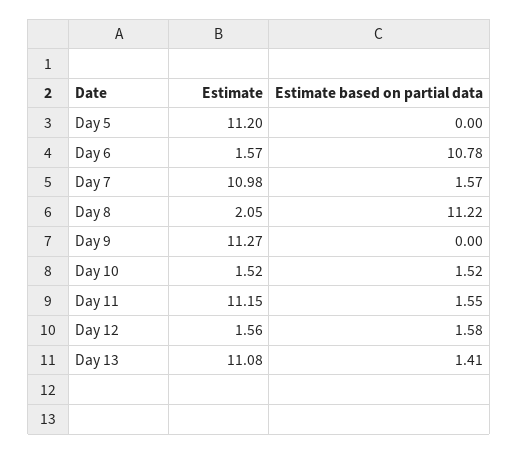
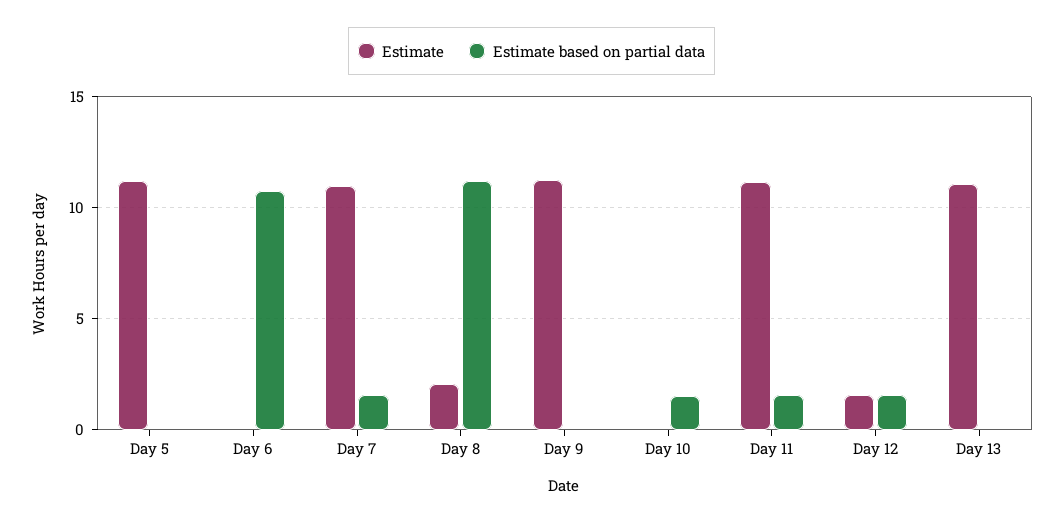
  {
    "Estimate": {
      "Day 5": 11.2,
-     "Day 6": 1.57,
+     "Day 6": 0,
      "Day 7": 10.98,
      "Day 8": 2.05,
      "Day 9": 11.27,
-     "Day 10": 1.52,
+     "Day 10": 0,
      "Day 11": 11.15,
      "Day 12": 1.56,
      "Day 13": 11.08
    },
    "Estimate based on partial data": {
      "Day 5": 0,
      "Day 6": 10.78,
      "Day 7": 1.57,
      "Day 8": 11.22,
      "Day 9": 0,
      "Day 10": 1.52,
      "Day 11": 1.55,
      "Day 12": 1.58,
-     "Day 13": 1.41
+     "Day 13": 0
    }
  }

